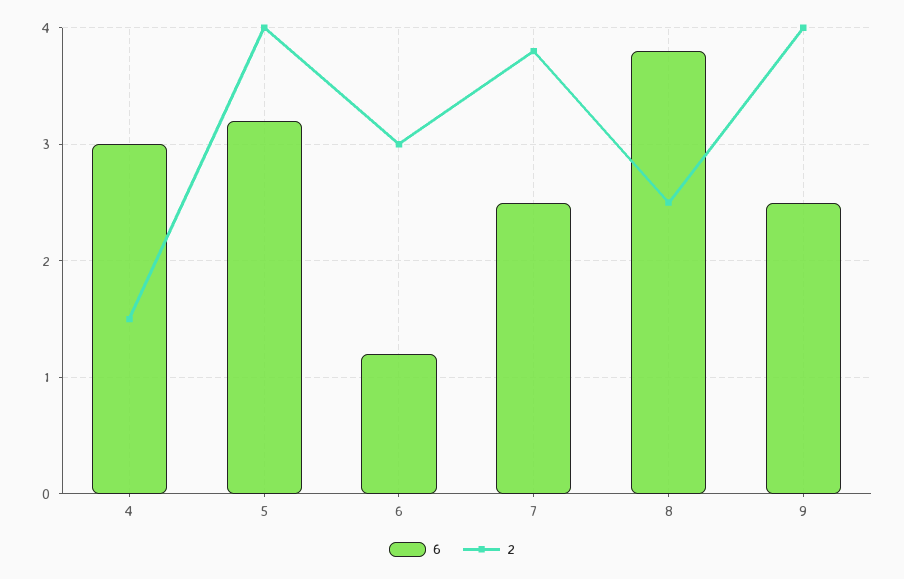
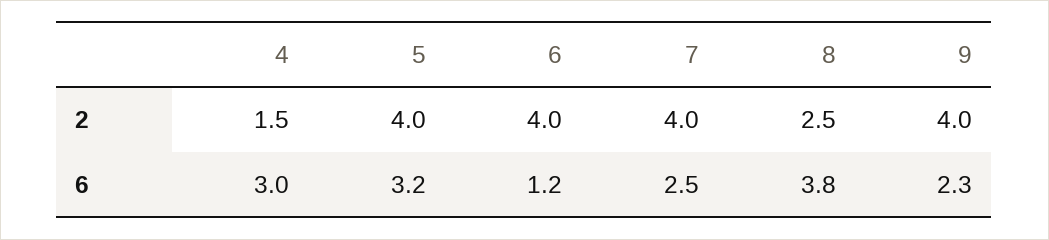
  {
    "6": {
      "4": 3,
      "5": 3.2,
      "6": 1.2,
      "7": 2.5,
      "8": 3.8,
-     "9": 2.5
+     "9": 2.3
    },
    "2": {
      "4": 1.5,
      "5": 4,
-     "6": 3,
+     "6": 4,
-     "7": 3.8,
+     "7": 4,
      "8": 2.5,
      "9": 4
    }
  }

